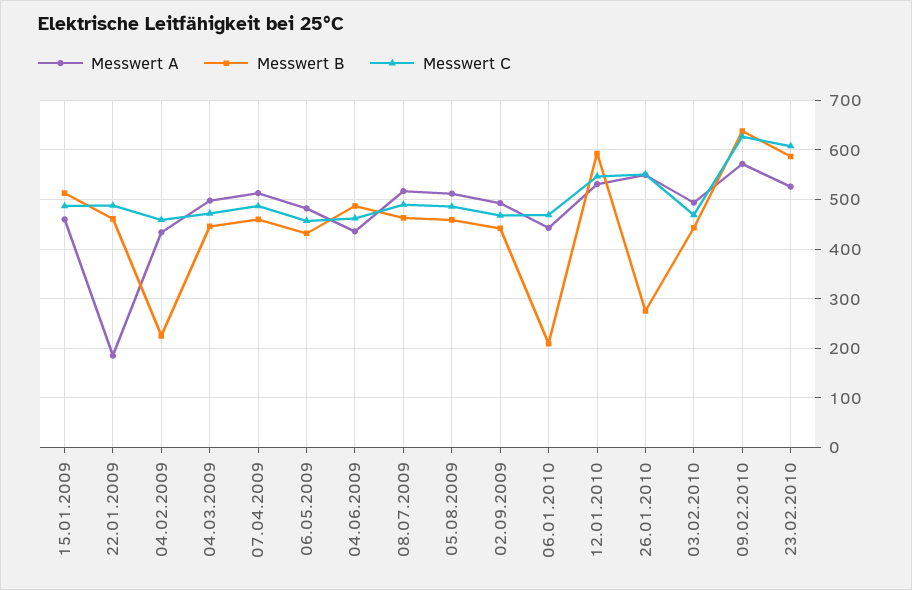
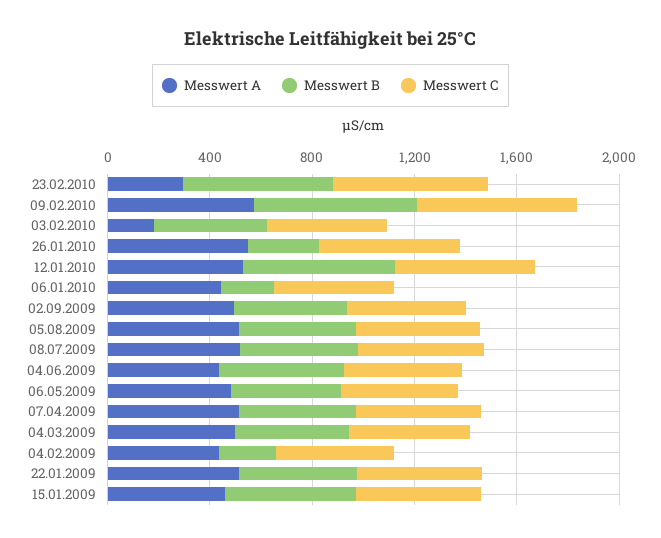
  {
    "Messwert A": {
      "15.01.2009": 460,
-     "22.01.2009": 180,
+     "22.01.2009": 500,
      "04.02.2009": 440,
      "04.03.2009": 500,
      "07.04.2009": 520,
      "06.05.2009": 480,
      "04.06.2009": 440,
      "08.07.2009": 520,
      "05.08.2009": 520,
      "02.09.2009": 500,
      "06.01.2010": 440,
      "12.01.2010": 540,
      "26.01.2010": 560,
-     "03.02.2010": 500,
+     "03.02.2010": 200,
      "09.02.2010": 580,
-     "23.02.2010": 520
+     "23.02.2010": 300
    },
    "Messwert B": {
      "15.01.2009": 520,
      "22.01.2009": 460,
      "04.02.2009": 220,
      "04.03.2009": 440,
      "07.04.2009": 460,
      "06.05.2009": 440,
      "04.06.2009": 480,
      "08.07.2009": 460,
      "05.08.2009": 460,
      "02.09.2009": 440,
      "06.01.2010": 200,
      "12.01.2010": 600,
      "26.01.2010": 280,
      "03.02.2010": 440,
      "09.02.2010": 640,
      "23.02.2010": 580
    },
    "Messwert C": {
      "15.01.2009": 480,
      "22.01.2009": 480,
      "04.02.2009": 460,
      "04.03.2009": 480,
      "07.04.2009": 480,
      "06.05.2009": 460,
      "04.06.2009": 460,
      "08.07.2009": 500,
      "05.08.2009": 480,
      "02.09.2009": 460,
      "06.01.2010": 460,
      "12.01.2010": 540,
      "26.01.2010": 560,
      "03.02.2010": 460,
      "09.02.2010": 620,
      "23.02.2010": 600
    }
  }

